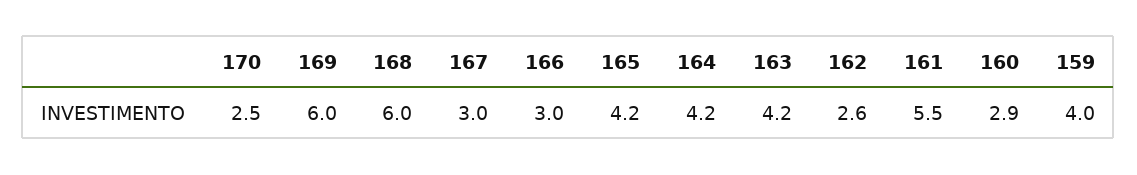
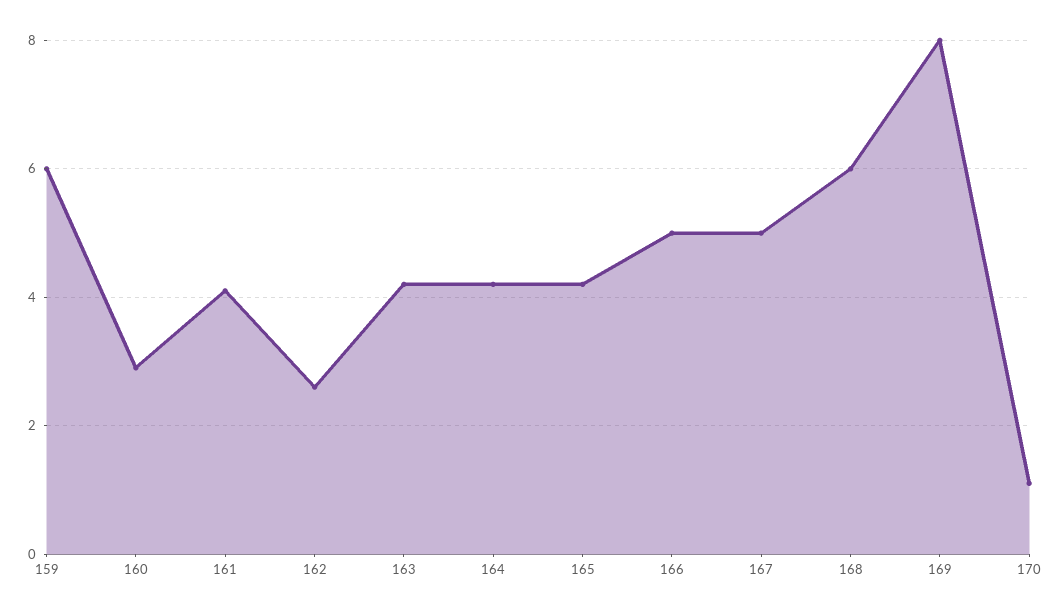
  {
-   "170": 2.5,
+   "170": 1,
-   "169": 6,
+   "169": 8,
    "168": 6,
-   "167": 3,
+   "167": 5,
-   "166": 3,
+   "166": 5,
    "165": 4.2,
    "164": 4.2,
    "163": 4.2,
    "162": 2.6,
-   "161": 5.5,
+   "161": 4,
    "160": 2.9,
-   "159": 4
+   "159": 6
  }

